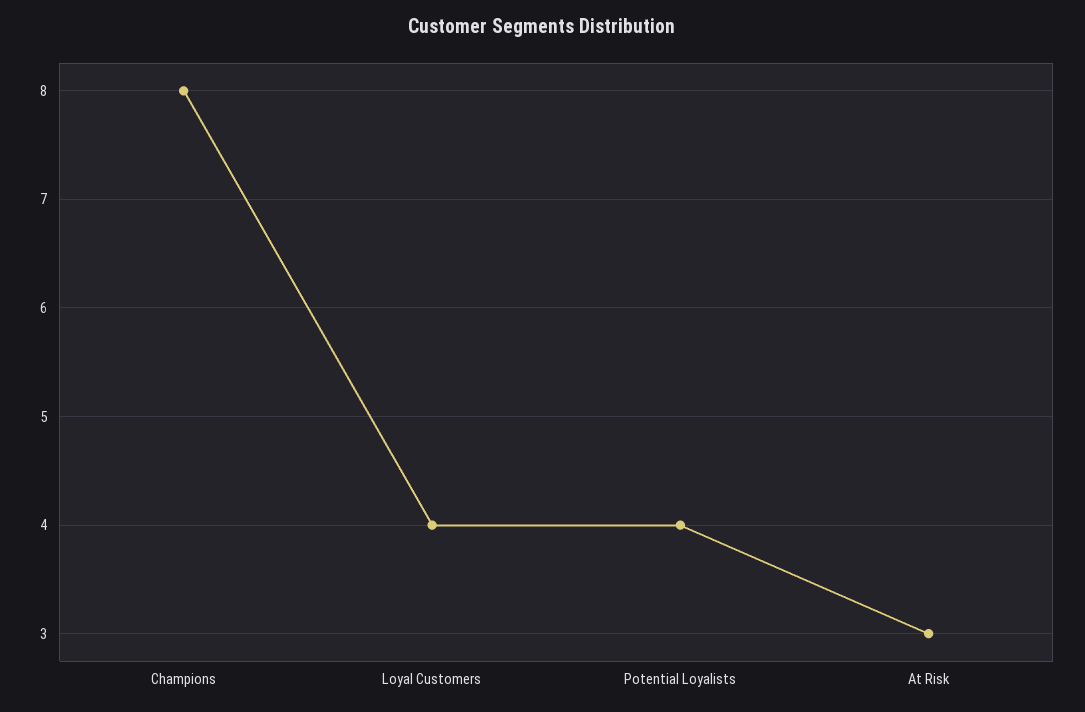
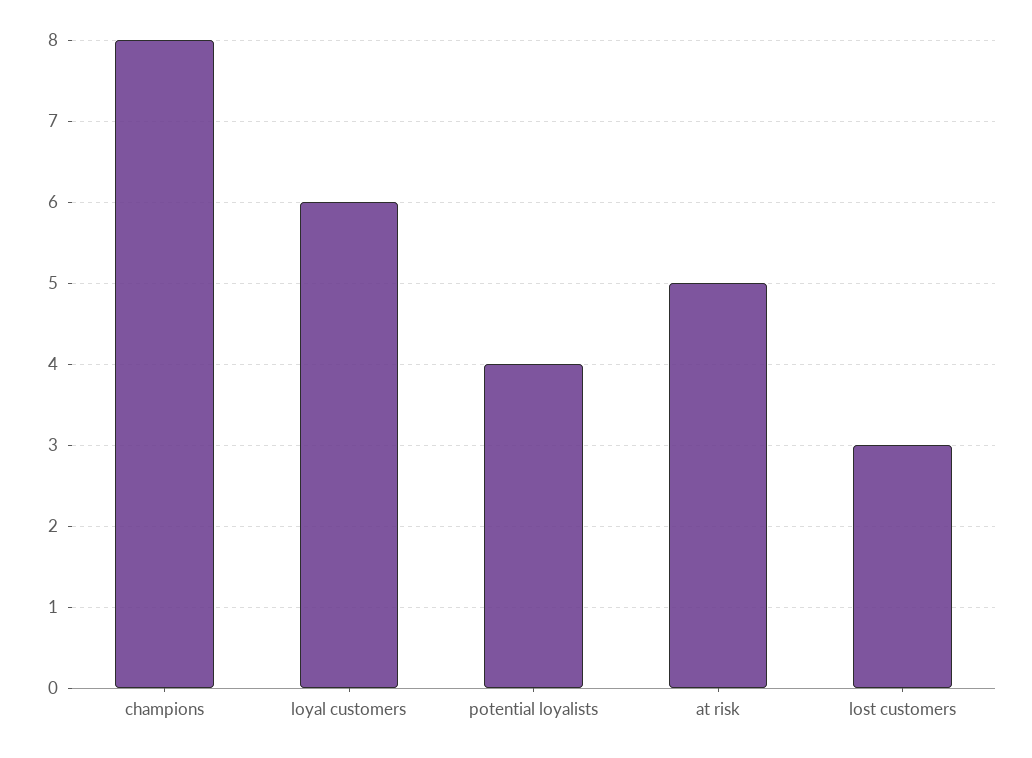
  {
    "Champions": 8,
-   "Loyal Customers": 4,
+   "Loyal Customers": 6,
    "Potential Loyalists": 4,
-   "At Risk": 3
+   "At Risk": 5,
+   "lost customers": 3
  }

